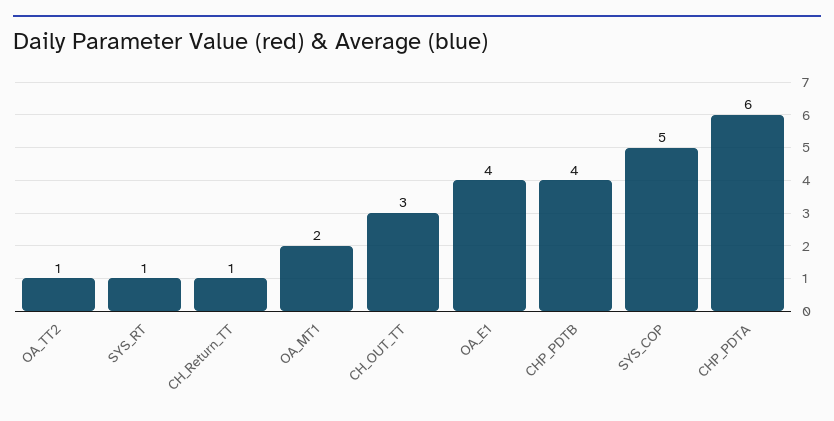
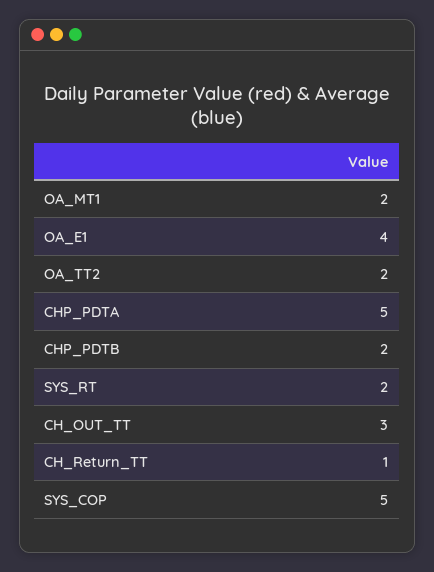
  {
-   "OA_TT2": 1,
+   "OA_TT2": 2,
-   "SYS_RT": 1,
+   "SYS_RT": 2,
    "CH_Return_TT": 1,
    "OA_MT1": 2,
    "CH_OUT_TT": 3,
    "OA_E1": 4,
-   "CHP_PDTB": 4,
+   "CHP_PDTB": 2,
    "SYS_COP": 5,
-   "CHP_PDTA": 6
+   "CHP_PDTA": 5
  }

